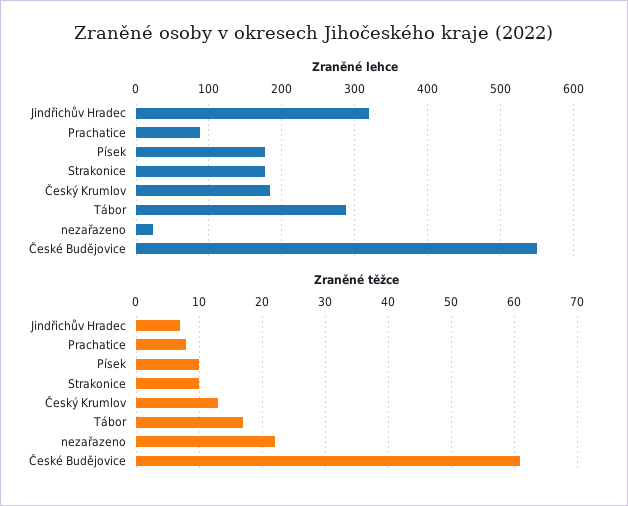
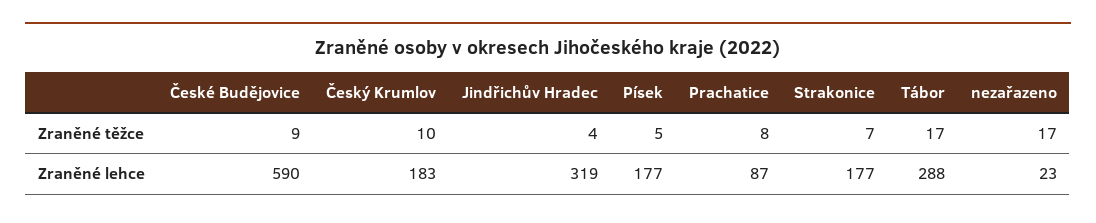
  {
    "Zraněné lehce": {
      "Jindřichův Hradec": 319,
      "Prachatice": 87,
      "Písek": 177,
      "Strakonice": 177,
      "Český Krumlov": 183,
      "Tábor": 288,
      "nezařazeno": 23,
-     "České Budějovice": 550
+     "České Budějovice": 590
    },
    "Zraněné těžce": {
-     "Jindřichův Hradec": 7,
+     "Jindřichův Hradec": 4,
      "Prachatice": 8,
-     "Písek": 10,
+     "Písek": 5,
-     "Strakonice": 10,
+     "Strakonice": 7,
-     "Český Krumlov": 13,
+     "Český Krumlov": 10,
      "Tábor": 17,
-     "nezařazeno": 22,
+     "nezařazeno": 17,
-     "České Budějovice": 61
+     "České Budějovice": 9
    }
  }

